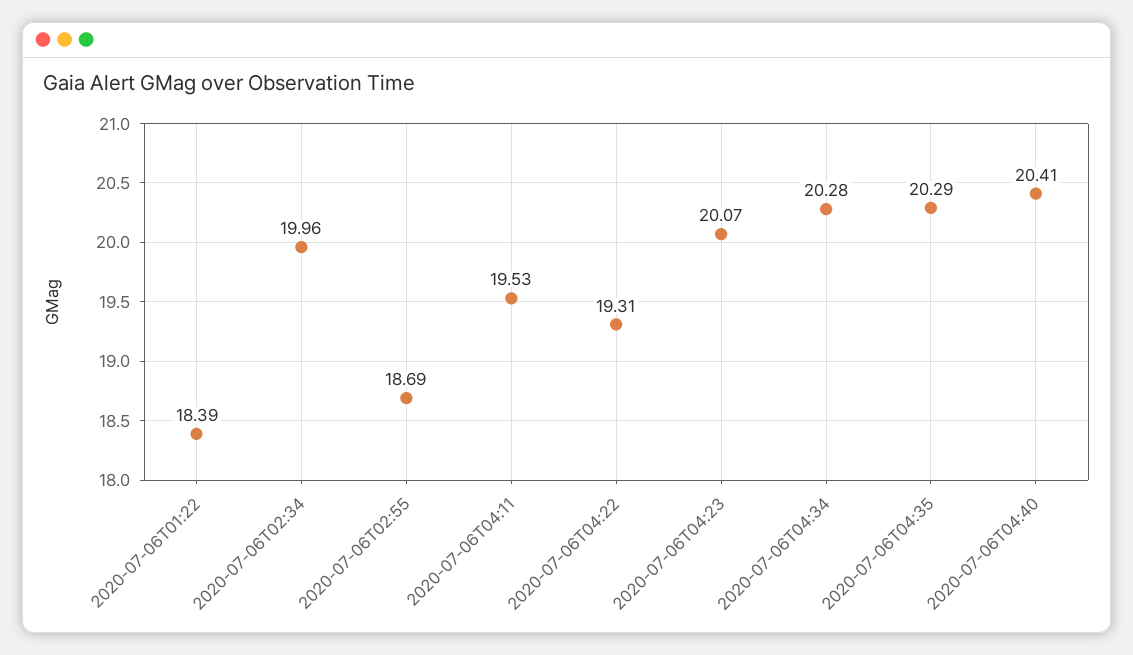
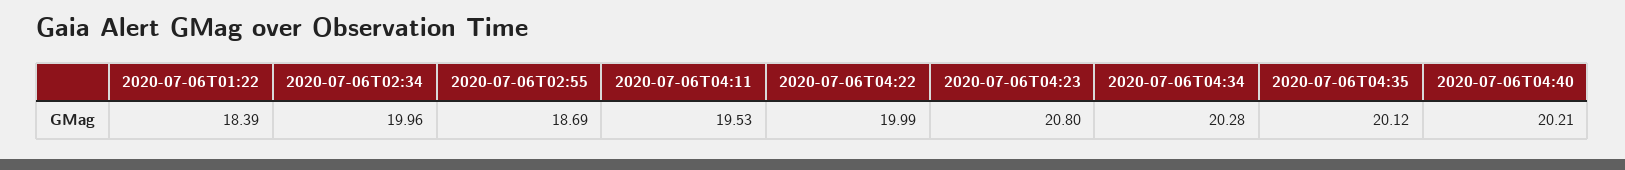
  {
    "2020-07-06T01:22": 18.39,
    "2020-07-06T02:34": 19.96,
    "2020-07-06T02:55": 18.69,
    "2020-07-06T04:11": 19.53,
-   "2020-07-06T04:22": 19.31,
+   "2020-07-06T04:22": 19.99,
-   "2020-07-06T04:23": 20.07,
+   "2020-07-06T04:23": 20.8,
    "2020-07-06T04:34": 20.28,
-   "2020-07-06T04:35": 20.29,
+   "2020-07-06T04:35": 20.12,
-   "2020-07-06T04:40": 20.41
+   "2020-07-06T04:40": 20.21
  }

